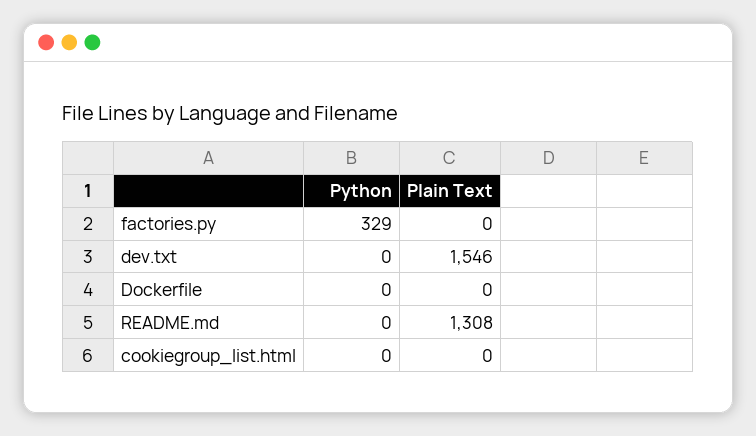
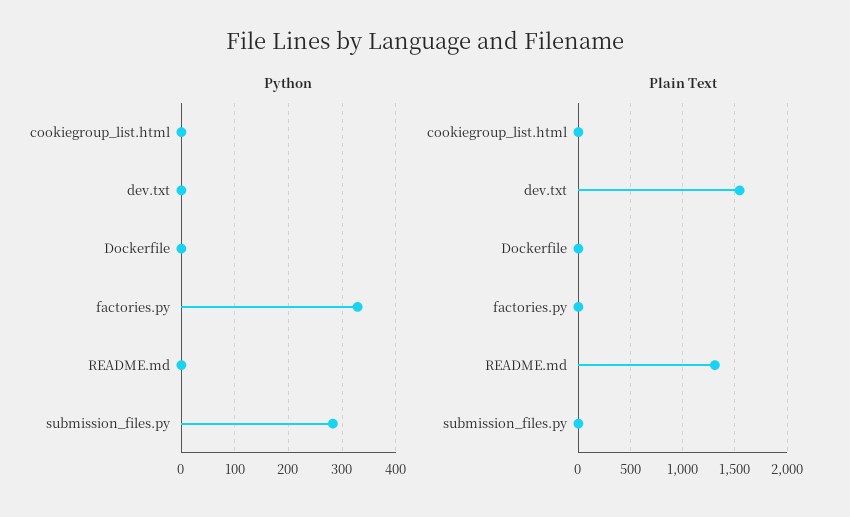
  {
    "Python": {
      "factories.py": 329,
      "dev.txt": 0,
      "Dockerfile": 0,
      "README.md": 0,
-     "cookiegroup_list.html": 0
+     "cookiegroup_list.html": 0,
+     "submission_files.py": 280
    },
    "Plain Text": {
      "factories.py": 0,
      "dev.txt": 1546,
      "Dockerfile": 0,
      "README.md": 1308,
-     "cookiegroup_list.html": 0
+     "cookiegroup_list.html": 0,
+     "submission_files.py": 0
    }
  }

